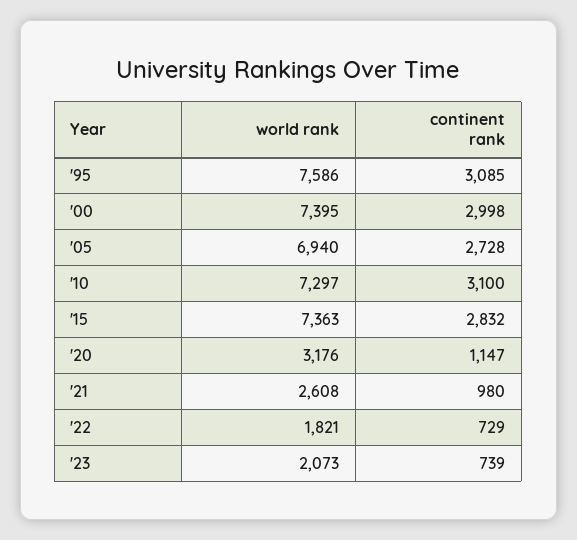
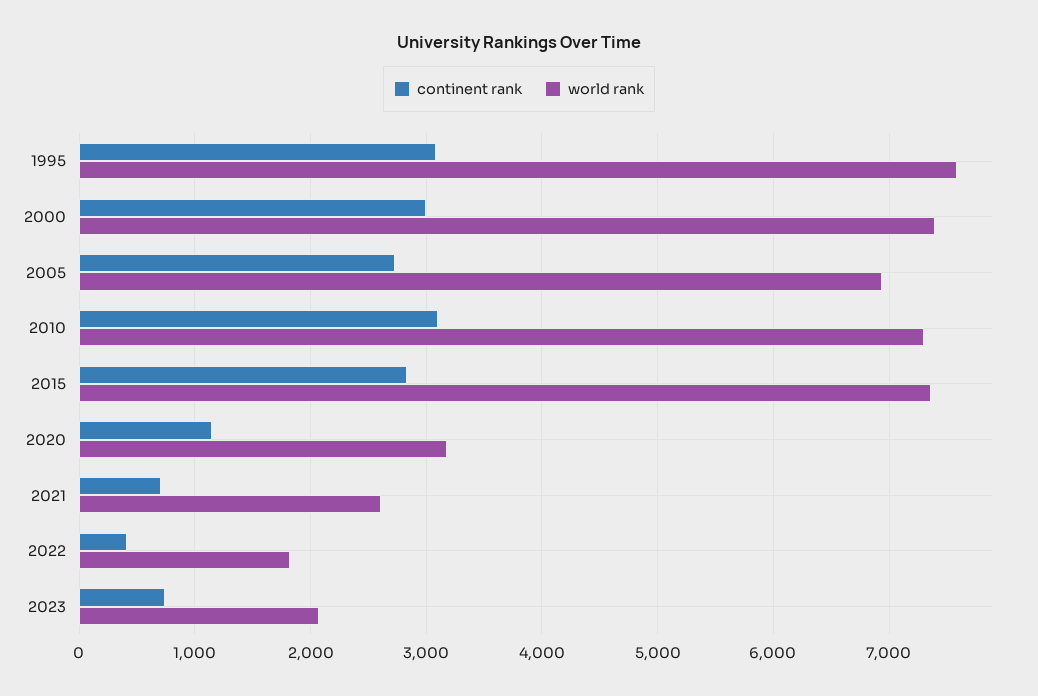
  {
    "world rank": {
      "'95": 7586,
      "'00": 7395,
      "'05": 6940,
      "'10": 7297,
      "'15": 7363,
      "'20": 3176,
      "'21": 2608,
      "'22": 1821,
      "'23": 2073
    },
    "continent rank": {
      "'95": 3085,
      "'00": 2998,
      "'05": 2728,
      "'10": 3100,
      "'15": 2832,
      "'20": 1147,
-     "'21": 980,
+     "'21": 700,
-     "'22": 729,
+     "'22": 400,
      "'23": 739
    }
  }

